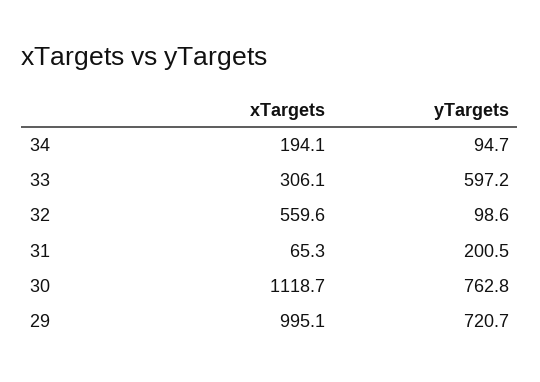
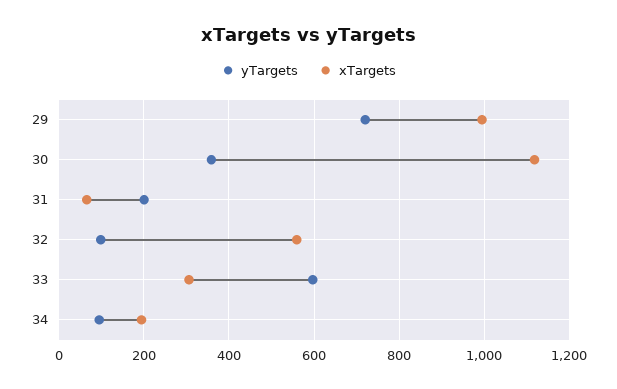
  {
    "xTargets": {
      "34": 194.1,
      "33": 306.1,
      "32": 559.6,
      "31": 65.3,
      "30": 1118.7,
      "29": 995.1
    },
    "yTargets": {
      "34": 94.7,
      "33": 597.2,
      "32": 98.6,
      "31": 200.5,
-     "30": 762.8,
+     "30": 360,
      "29": 720.7
    }
  }

